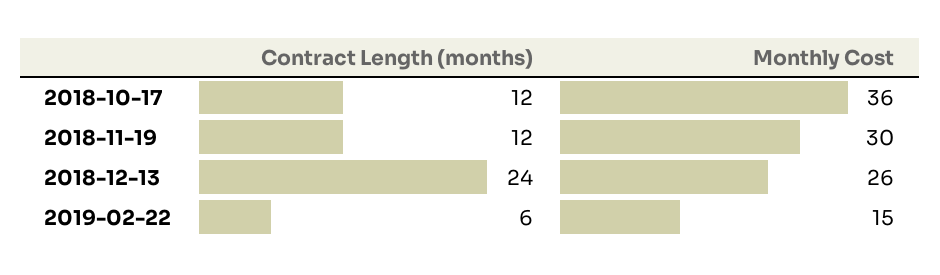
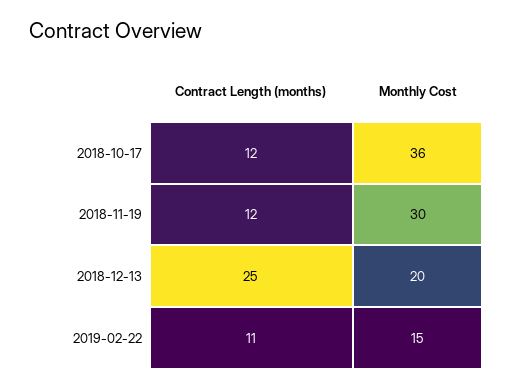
  {
    "Contract Length (months)": {
      "2018-10-17": 12,
      "2018-11-19": 12,
-     "2018-12-13": 24,
+     "2018-12-13": 25,
-     "2019-02-22": 6
+     "2019-02-22": 11
    },
    "Monthly Cost": {
      "2018-10-17": 36,
      "2018-11-19": 30,
-     "2018-12-13": 26,
+     "2018-12-13": 20,
      "2019-02-22": 15
    }
  }

